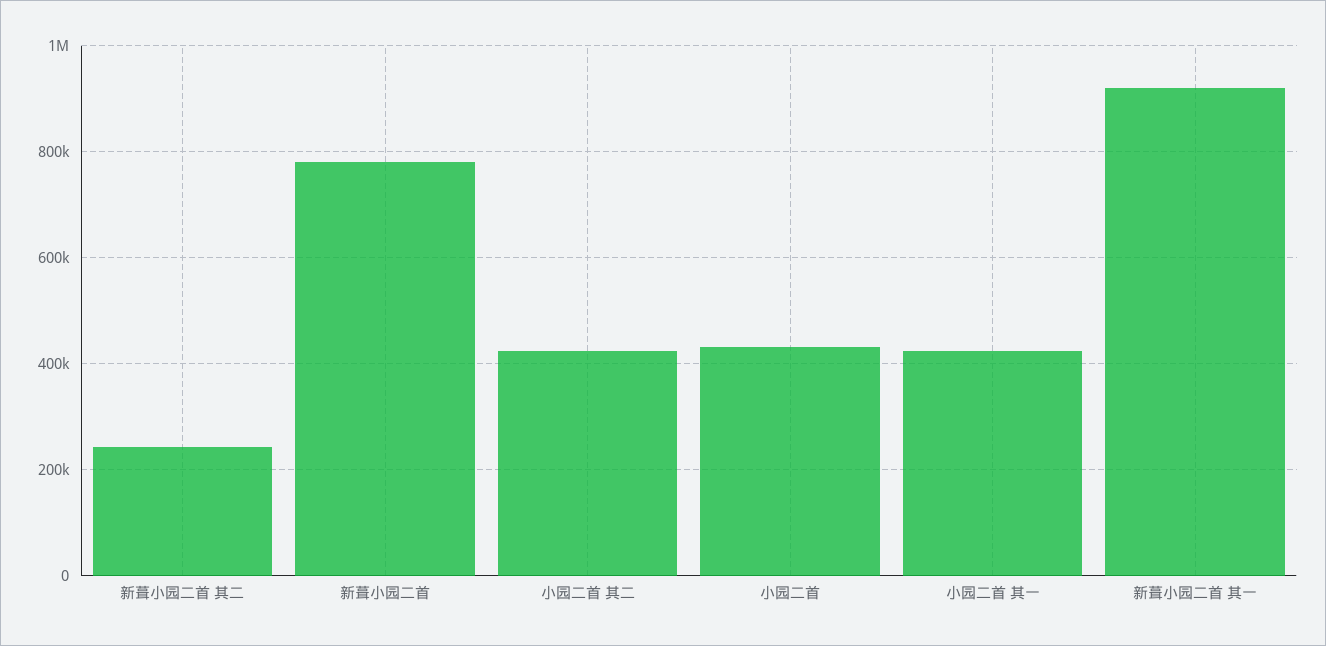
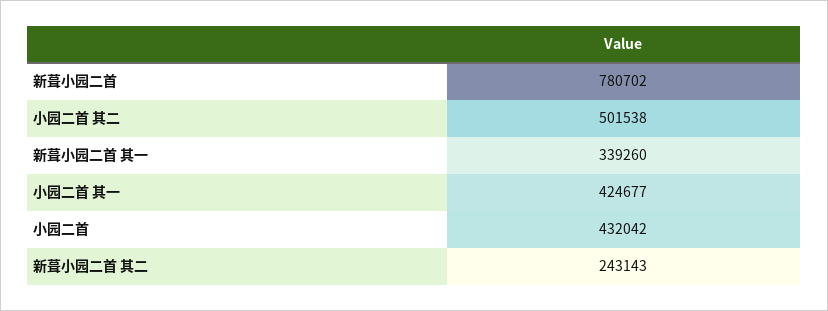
  {
    "新葺小园二首 其二": 243143,
    "新葺小园二首": 780702,
-   "小园二首 其二": 420000,
+   "小园二首 其二": 501538,
    "小园二首": 432042,
    "小园二首 其一": 424677,
-   "新葺小园二首 其一": 920000
+   "新葺小园二首 其一": 339260
  }

